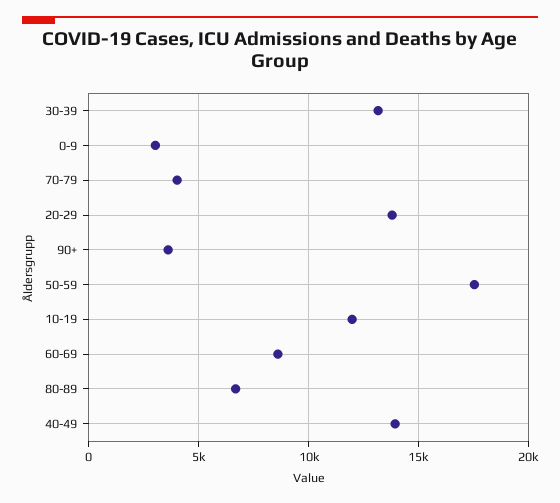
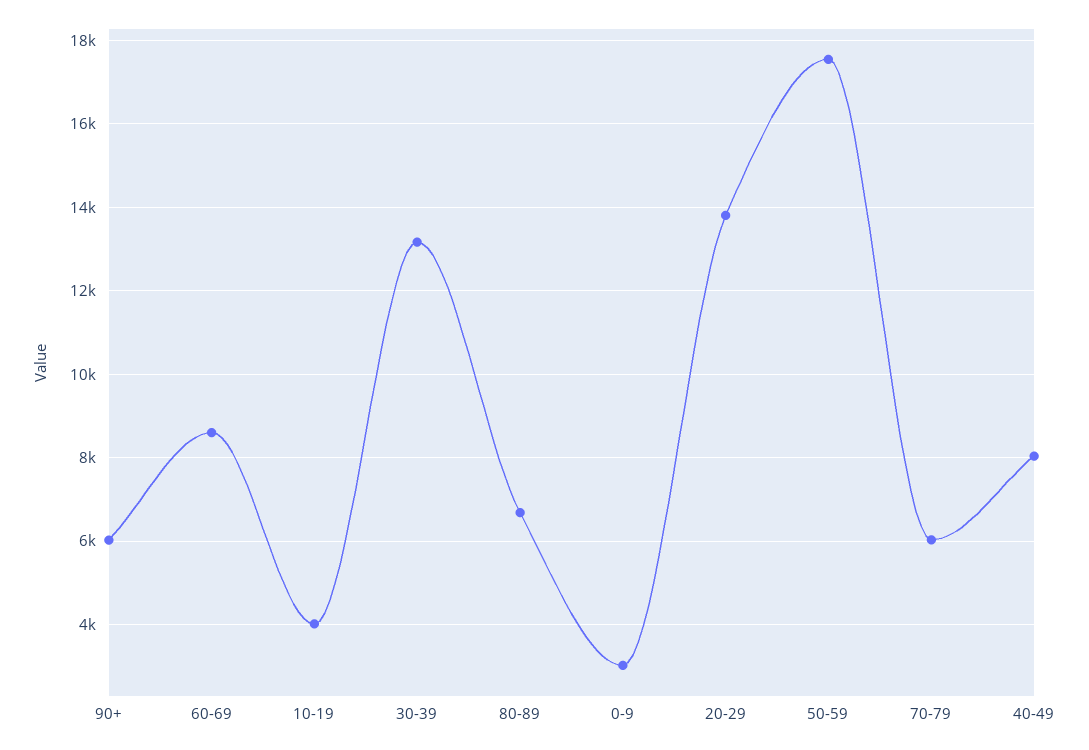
  {
    "30-39": 13200,
    "0-9": 3000,
-   "70-79": 4000,
+   "70-79": 6000,
    "20-29": 13800,
-   "90+": 3500,
+   "90+": 6000,
    "50-59": 17600,
-   "10-19": 12000,
+   "10-19": 4000,
    "60-69": 8600,
    "80-89": 6600,
-   "40-49": 14000
+   "40-49": 8000
  }

